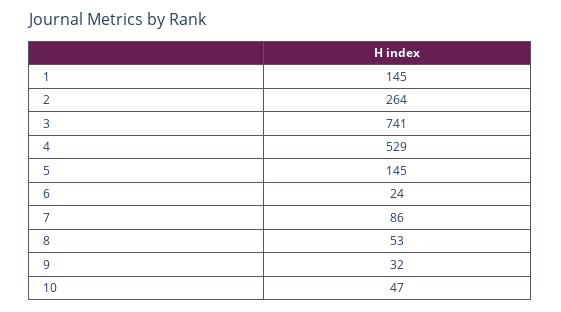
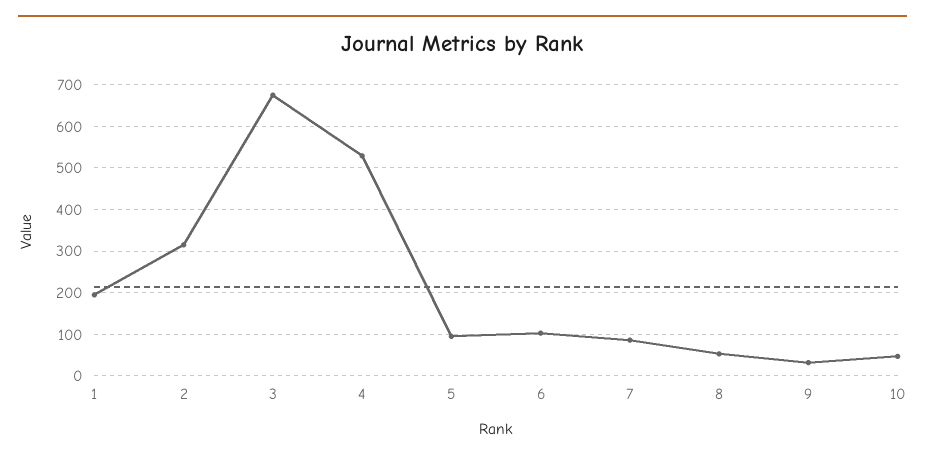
  {
-   "1": 145,
+   "1": 200,
-   "2": 264,
+   "2": 320,
-   "3": 741,
+   "3": 680,
    "4": 529,
-   "5": 145,
+   "5": 100,
-   "6": 24,
+   "6": 100,
    "7": 86,
    "8": 53,
    "9": 32,
    "10": 47
  }

